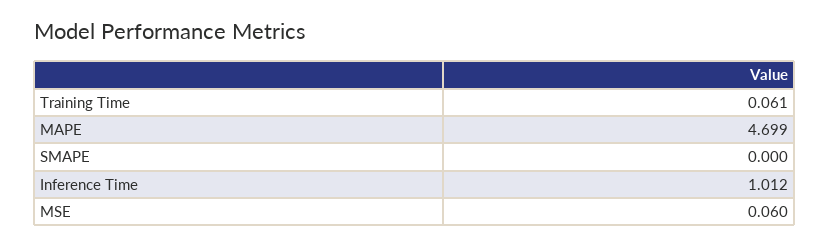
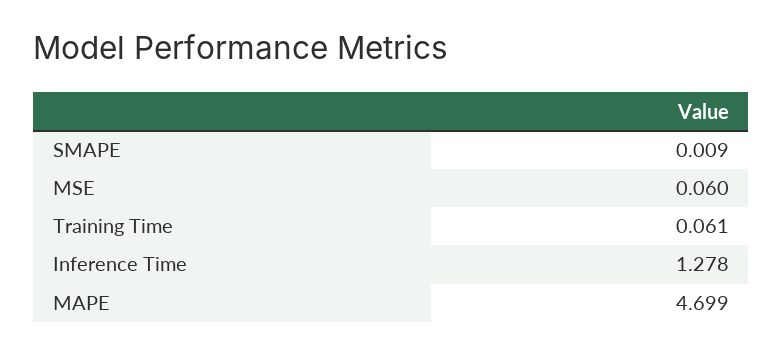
  {
    "Training Time": 0.061,
    "MAPE": 4.699,
-   "SMAPE": 0,
+   "SMAPE": 0.009,
-   "Inference Time": 1.012,
+   "Inference Time": 1.278,
    "MSE": 0.06
  }

